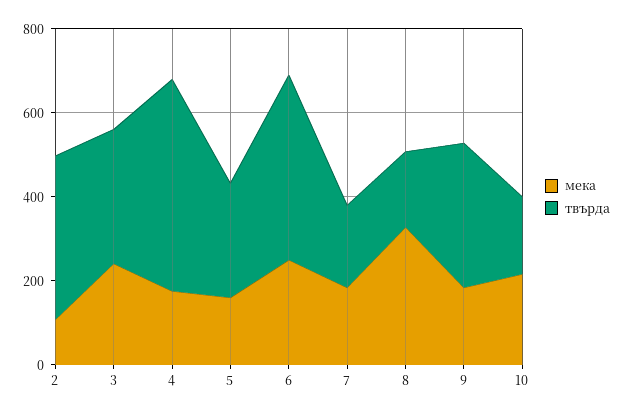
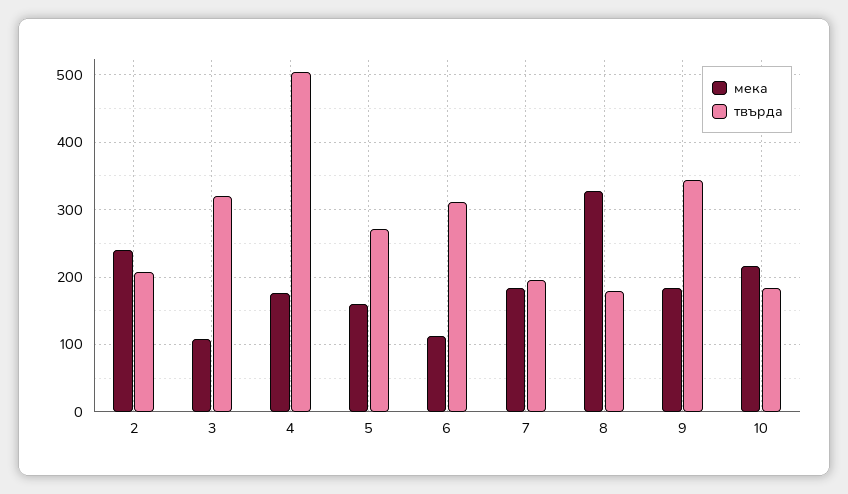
  {
    "мека": {
-     "2": 100,
+     "2": 240,
-     "3": 250,
+     "3": 110,
      "4": 180,
      "5": 160,
-     "6": 250,
+     "6": 110,
      "7": 180,
      "8": 330,
      "9": 180,
      "10": 220
    },
    "твърда": {
-     "2": 400,
+     "2": 210,
      "3": 320,
      "4": 500,
      "5": 270,
-     "6": 450,
+     "6": 310,
      "7": 200,
      "8": 180,
      "9": 340,
      "10": 180
    }
  }

